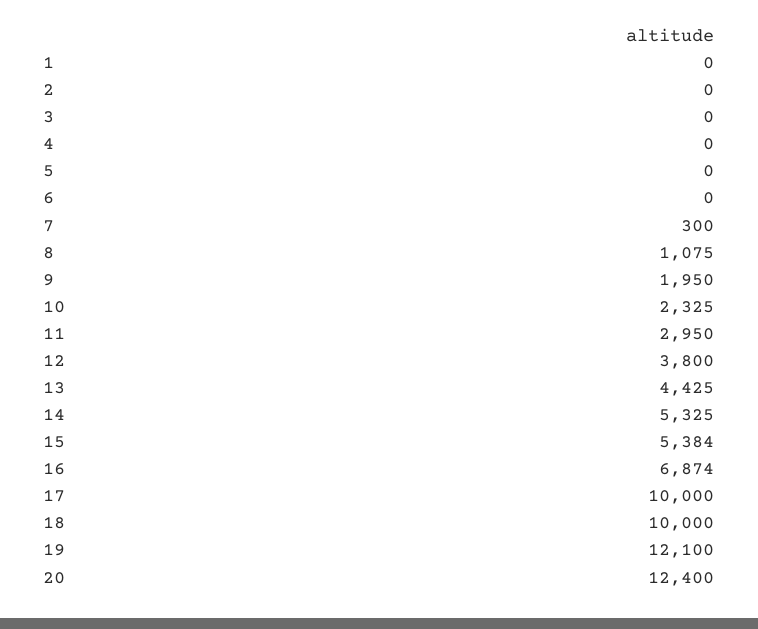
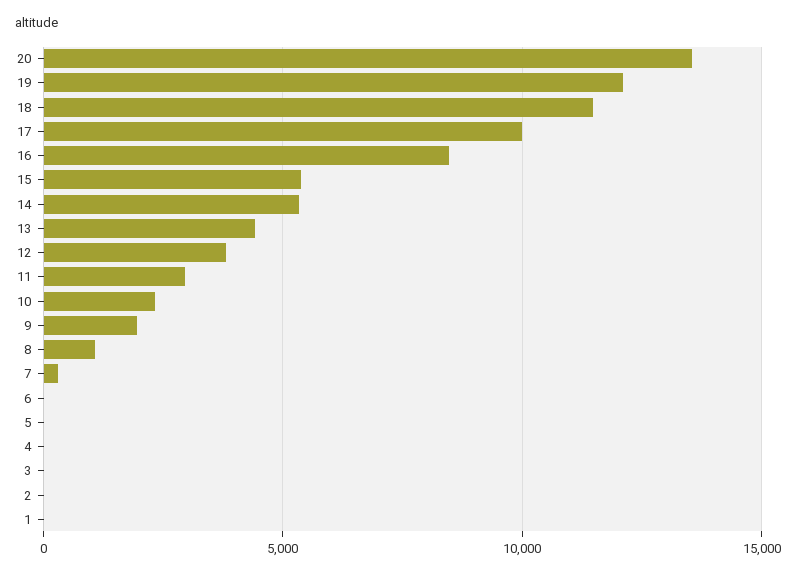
  {
    "1": 0,
    "2": 0,
    "3": 0,
    "4": 0,
    "5": 0,
    "6": 0,
    "7": 300,
    "8": 1075,
    "9": 1950,
    "10": 2325,
    "11": 2950,
    "12": 3800,
    "13": 4425,
    "14": 5325,
    "15": 5384,
-   "16": 6874,
+   "16": 8500,
    "17": 10000,
-   "18": 10000,
+   "18": 11500,
    "19": 12100,
-   "20": 12400
+   "20": 13500
  }

